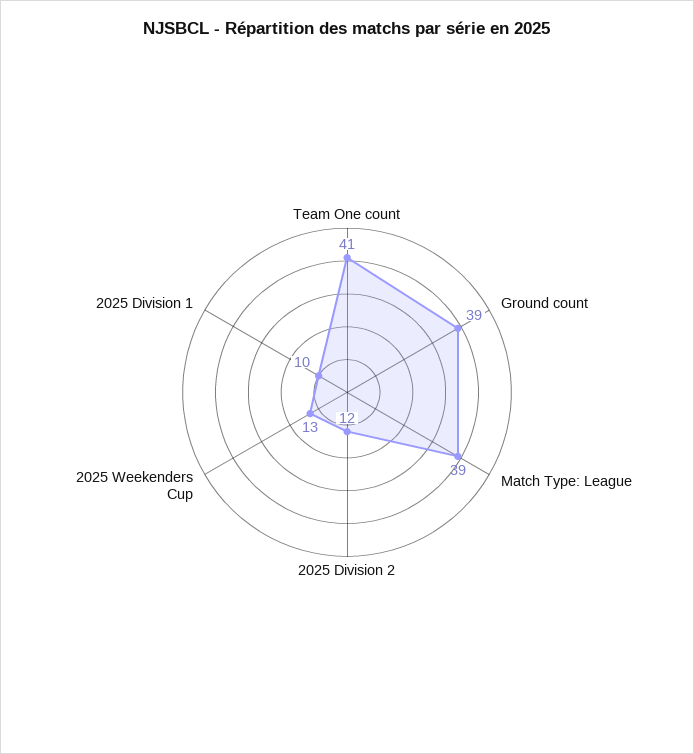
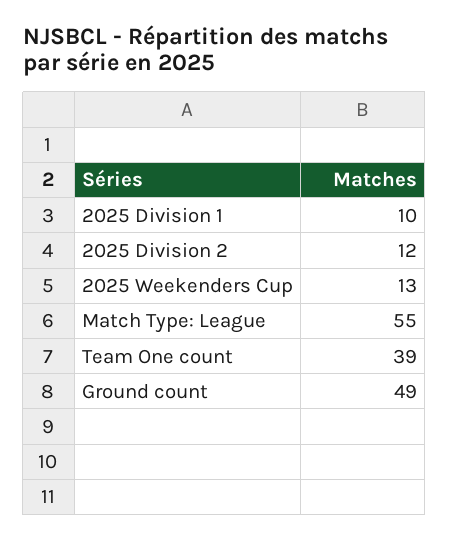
  {
-   "Team One count": 41,
+   "Team One count": 39,
-   "Ground count": 39,
+   "Ground count": 49,
-   "Match Type: League": 39,
+   "Match Type: League": 55,
    "2025 Division 2": 12,
    "2025 Weekenders Cup": 13,
    "2025 Division 1": 10
  }

